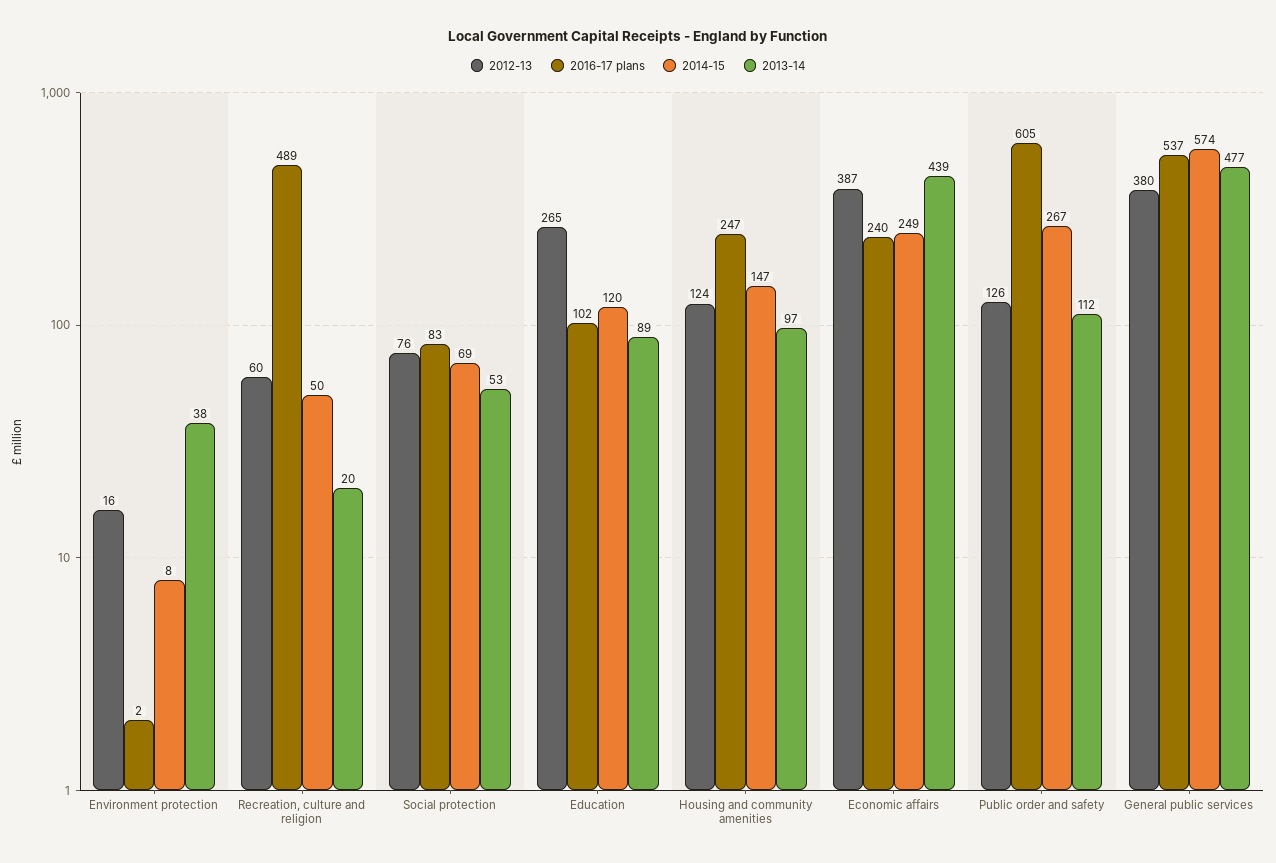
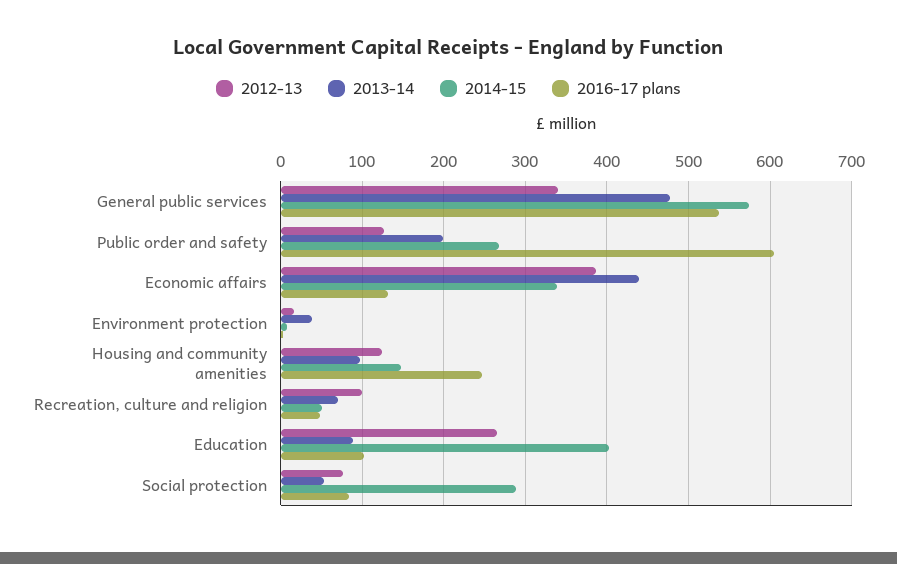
  {
    "2012-13": {
      "Environment protection": 16,
-     "Recreation, culture and religion": 60,
+     "Recreation, culture and religion": 100,
      "Social protection": 76,
      "Education": 265,
      "Housing and community amenities": 124,
      "Economic affairs": 387,
      "Public order and safety": 126,
-     "General public services": 380
+     "General public services": 340
    },
    "2016-17 plans": {
      "Environment protection": 2,
-     "Recreation, culture and religion": 489,
+     "Recreation, culture and religion": 50,
      "Social protection": 83,
      "Education": 102,
      "Housing and community amenities": 247,
-     "Economic affairs": 240,
+     "Economic affairs": 130,
      "Public order and safety": 605,
      "General public services": 537
    },
    "2014-15": {
      "Environment protection": 8,
      "Recreation, culture and religion": 50,
-     "Social protection": 69,
+     "Social protection": 290,
-     "Education": 120,
+     "Education": 400,
      "Housing and community amenities": 147,
-     "Economic affairs": 249,
+     "Economic affairs": 340,
      "Public order and safety": 267,
      "General public services": 574
    },
    "2013-14": {
      "Environment protection": 38,
-     "Recreation, culture and religion": 20,
+     "Recreation, culture and religion": 70,
      "Social protection": 53,
      "Education": 89,
      "Housing and community amenities": 97,
      "Economic affairs": 439,
-     "Public order and safety": 112,
+     "Public order and safety": 200,
      "General public services": 477
    }
  }

